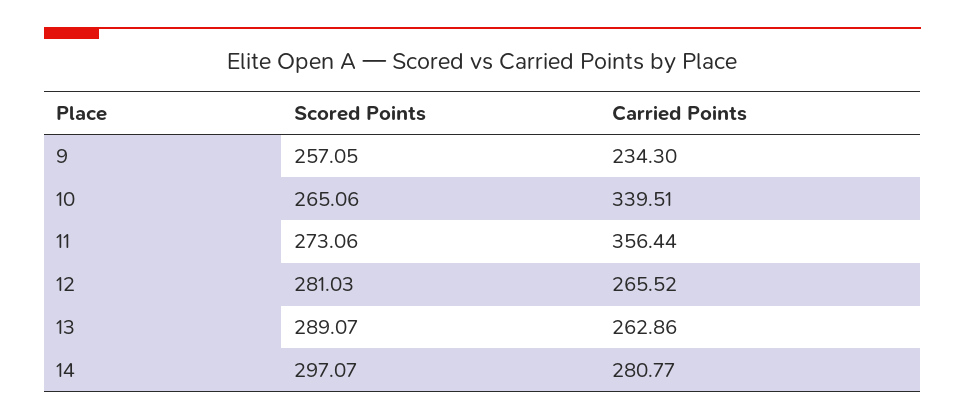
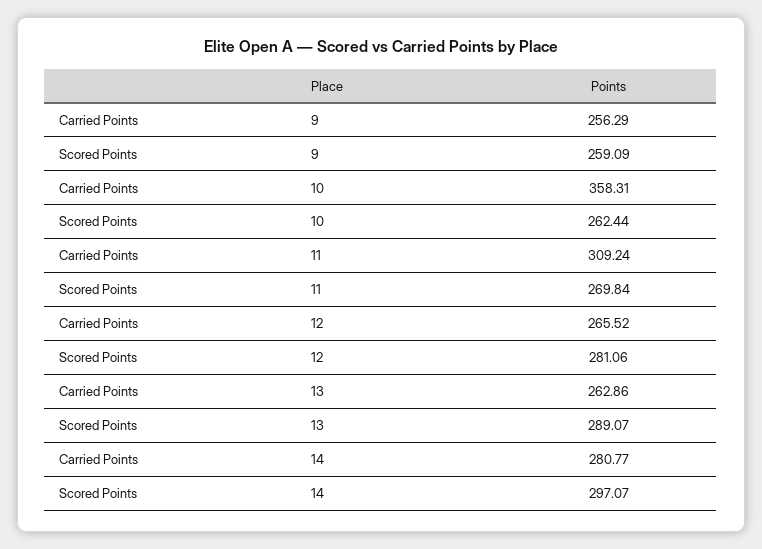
  {
    "Scored Points": {
-     "9": 257.05,
+     "9": 259.09,
-     "10": 265.06,
+     "10": 262.44,
-     "11": 273.06,
+     "11": 269.84,
-     "12": 281.03,
+     "12": 281.06,
      "13": 289.07,
      "14": 297.07
    },
    "Carried Points": {
-     "9": 234.3,
+     "9": 256.29,
-     "10": 339.51,
+     "10": 358.31,
-     "11": 356.44,
+     "11": 309.24,
      "12": 265.52,
      "13": 262.86,
      "14": 280.77
    }
  }

